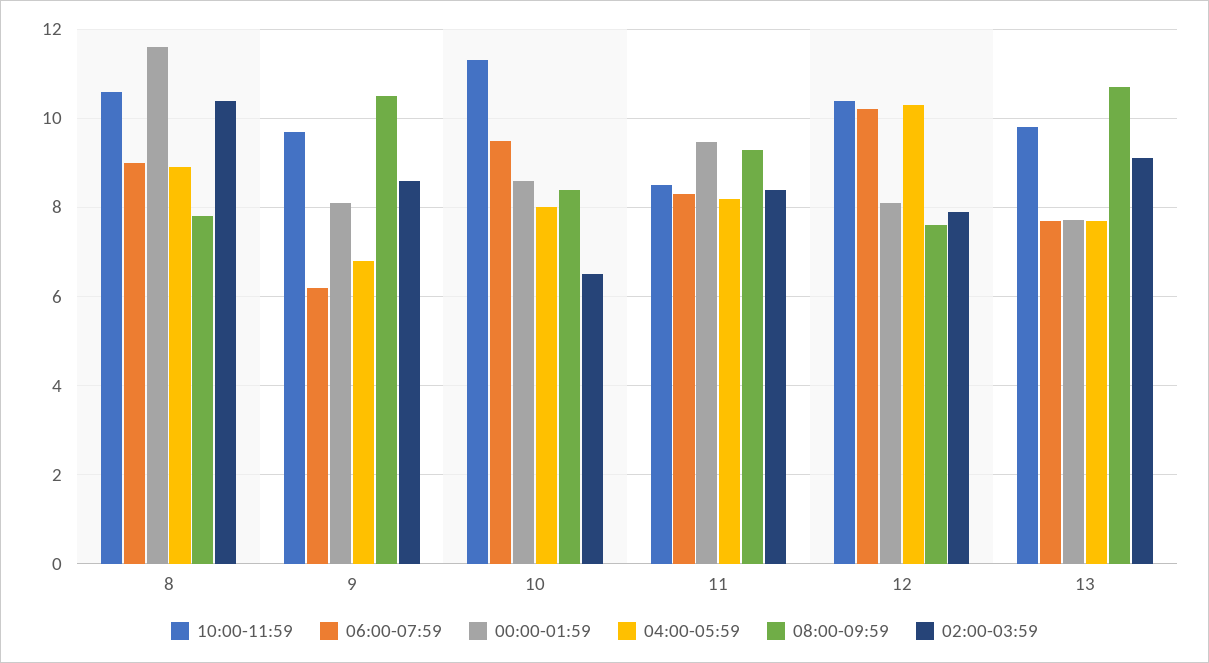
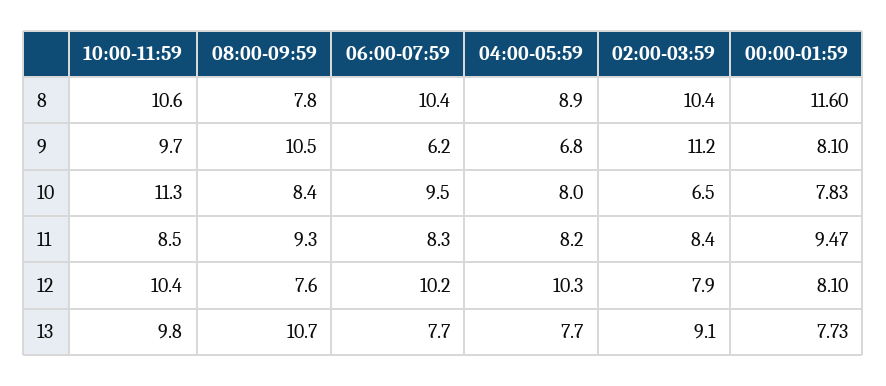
  {
    "10:00-11:59": {
      "8": 10.6,
      "9": 9.7,
      "10": 11.3,
      "11": 8.5,
      "12": 10.4,
      "13": 9.8
    },
    "06:00-07:59": {
-     "8": 9,
+     "8": 10.4,
      "9": 6.2,
      "10": 9.5,
      "11": 8.3,
      "12": 10.2,
      "13": 7.7
    },
    "00:00-01:59": {
      "8": 11.6,
      "9": 8.1,
-     "10": 8.6,
+     "10": 7.83,
      "11": 9.47,
      "12": 8.1,
      "13": 7.73
    },
    "04:00-05:59": {
      "8": 8.9,
      "9": 6.8,
      "10": 8,
      "11": 8.2,
      "12": 10.3,
      "13": 7.7
    },
    "08:00-09:59": {
      "8": 7.8,
      "9": 10.5,
      "10": 8.4,
      "11": 9.3,
      "12": 7.6,
      "13": 10.7
    },
    "02:00-03:59": {
      "8": 10.4,
-     "9": 8.6,
+     "9": 11.2,
      "10": 6.5,
      "11": 8.4,
      "12": 7.9,
      "13": 9.1
    }
  }

